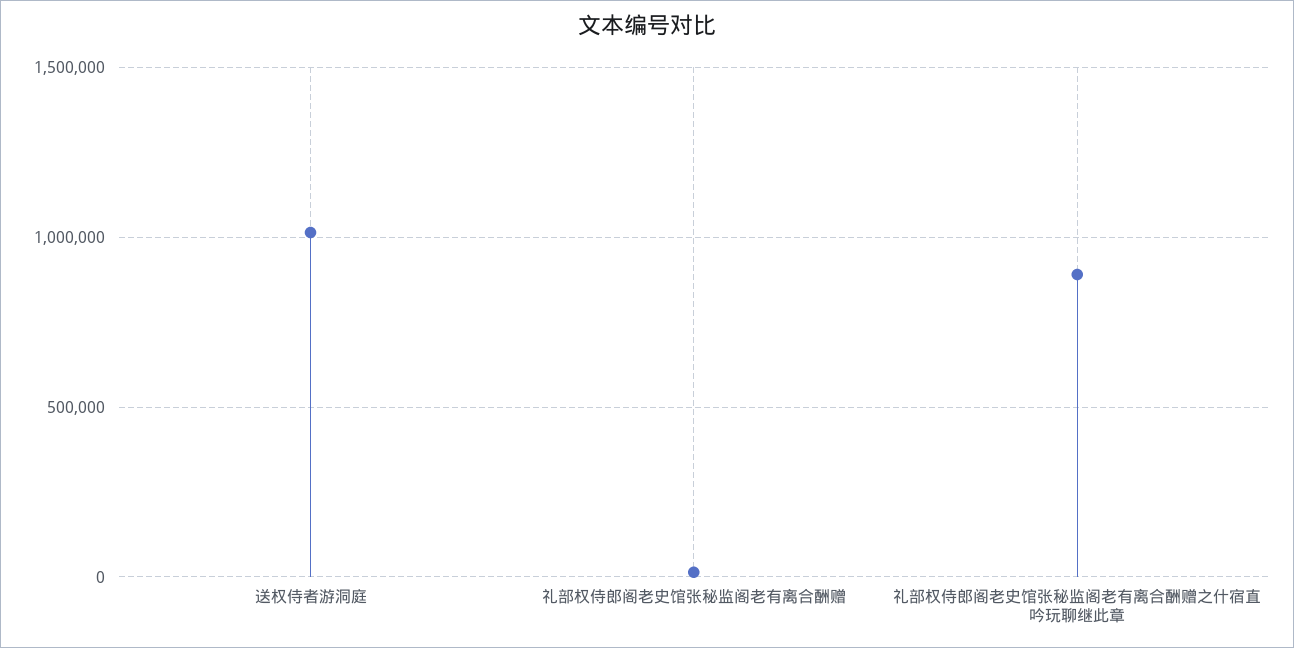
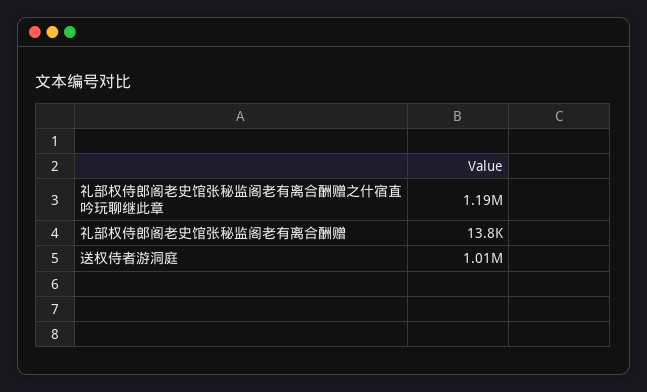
  {
    "送权侍者游洞庭": 1010000,
    "礼部权侍郎阁老史馆张秘监阁老有离合酬赠": 13800,
-   "礼部权侍郎阁老史馆张秘监阁老有离合酬赠之什宿直吟玩聊继此章": 900000
+   "礼部权侍郎阁老史馆张秘监阁老有离合酬赠之什宿直吟玩聊继此章": 1190000
  }

